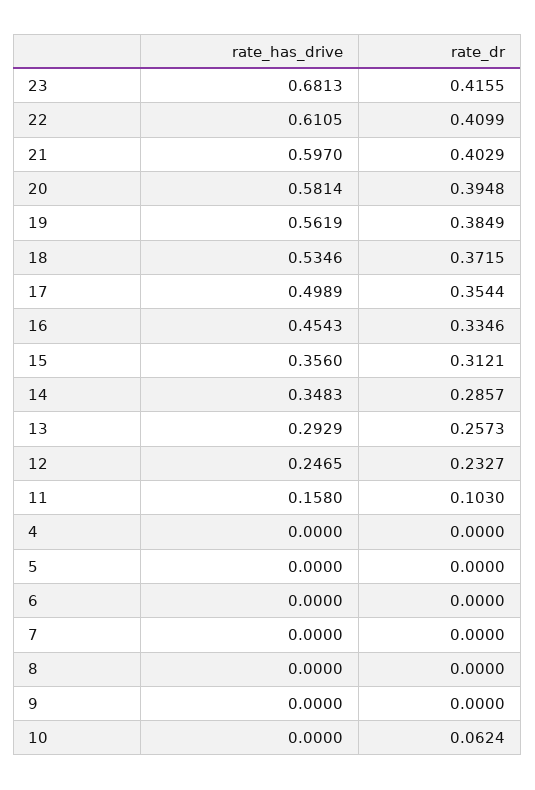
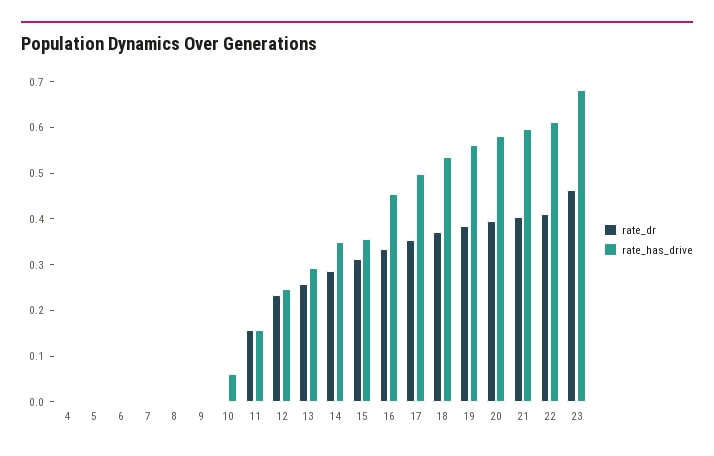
  {
    "rate_has_drive": {
      "23": 0.6813,
      "22": 0.6105,
      "21": 0.597,
      "20": 0.5814,
      "19": 0.5619,
      "18": 0.5346,
      "17": 0.4989,
      "16": 0.4543,
      "15": 0.356,
      "14": 0.3483,
      "13": 0.2929,
      "12": 0.2465,
      "11": 0.158,
      "4": 0,
      "5": 0,
      "6": 0,
      "7": 0,
      "8": 0,
      "9": 0,
-     "10": 0
+     "10": 0.06
    },
    "rate_dr": {
-     "23": 0.4155,
+     "23": 0.46,
      "22": 0.4099,
      "21": 0.4029,
      "20": 0.3948,
      "19": 0.3849,
      "18": 0.3715,
      "17": 0.3544,
      "16": 0.3346,
      "15": 0.3121,
      "14": 0.2857,
      "13": 0.2573,
      "12": 0.2327,
-     "11": 0.103,
+     "11": 0.16,
      "4": 0,
      "5": 0,
      "6": 0,
      "7": 0,
      "8": 0,
      "9": 0,
-     "10": 0.0624
+     "10": 0
    }
  }

